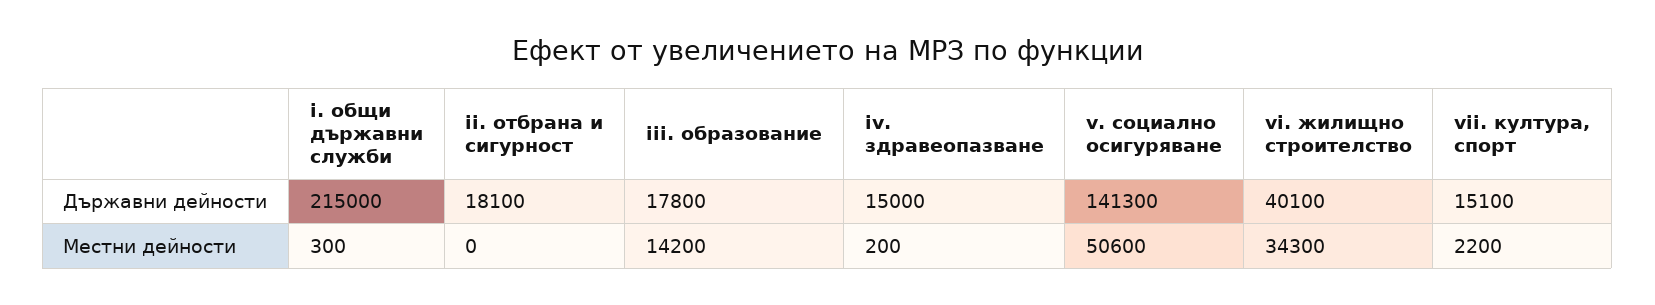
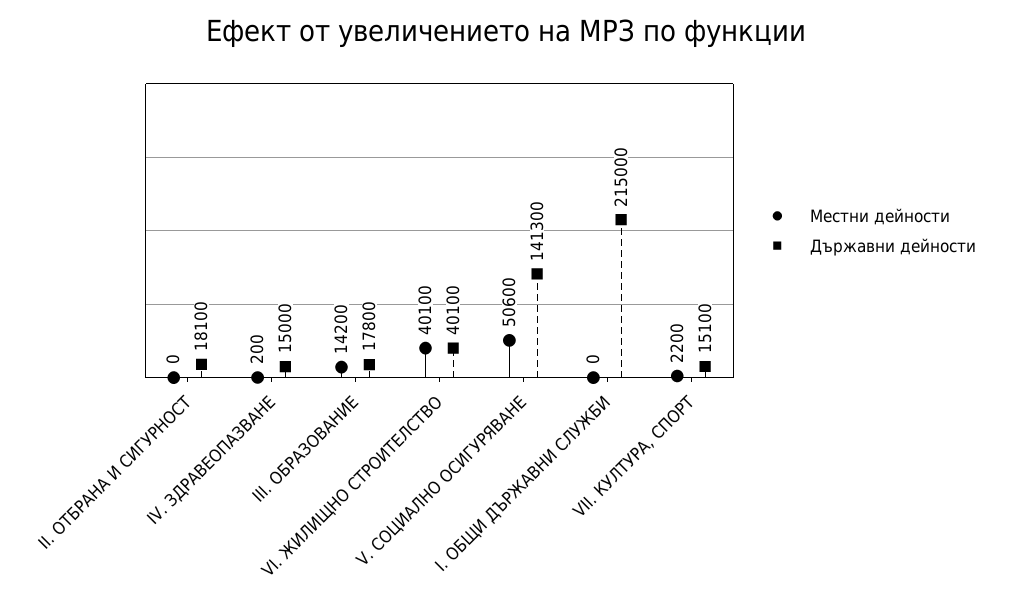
  {
    "Държавни дейности": {
      "i. общи държавни служби": 215000,
      "ii. отбрана и сигурност": 18100,
      "iii. образование": 17800,
      "iv. здравеопазване": 15000,
      "v. социално осигуряване": 141300,
      "vi. жилищно строителство": 40100,
      "vii. култура, спорт": 15100
    },
    "Местни дейности": {
-     "i. общи държавни служби": 300,
+     "i. общи държавни служби": 0,
      "ii. отбрана и сигурност": 0,
      "iii. образование": 14200,
      "iv. здравеопазване": 200,
      "v. социално осигуряване": 50600,
-     "vi. жилищно строителство": 34300,
+     "vi. жилищно строителство": 40100,
      "vii. култура, спорт": 2200
    }
  }

